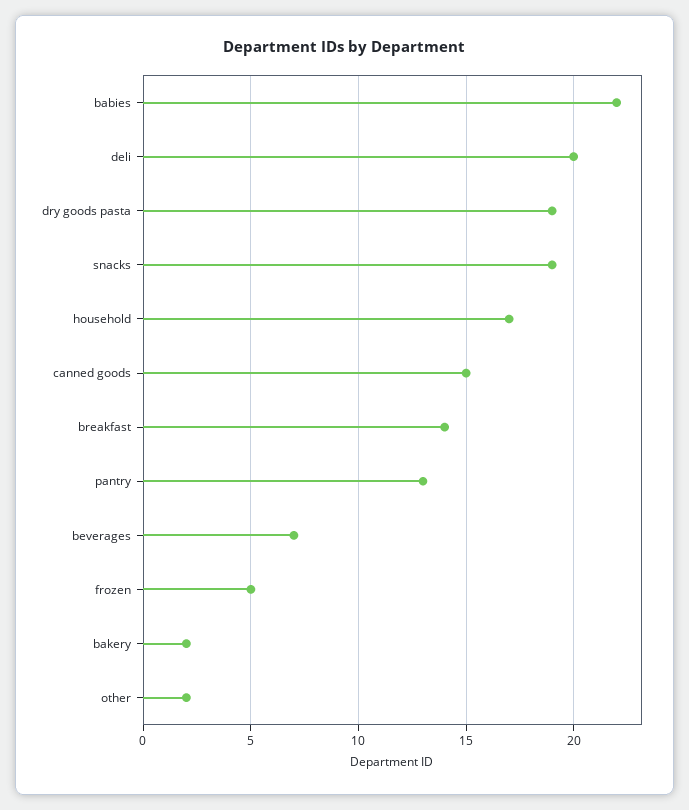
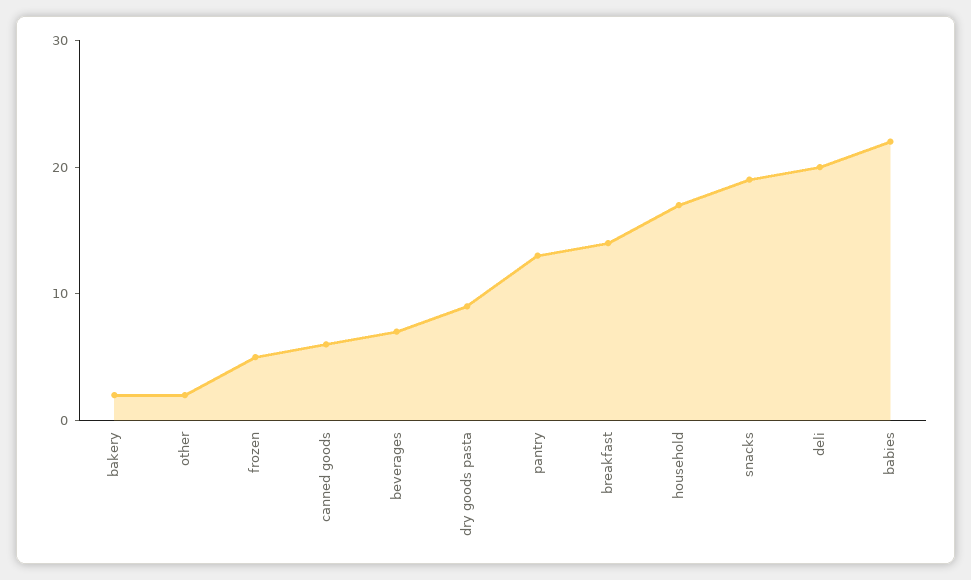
  {
    "babies": 22,
    "deli": 20,
-   "dry goods pasta": 19,
+   "dry goods pasta": 9,
    "snacks": 19,
    "household": 17,
-   "canned goods": 15,
+   "canned goods": 6,
    "breakfast": 14,
    "pantry": 13,
    "beverages": 7,
    "frozen": 5,
    "bakery": 2,
    "other": 2
  }

